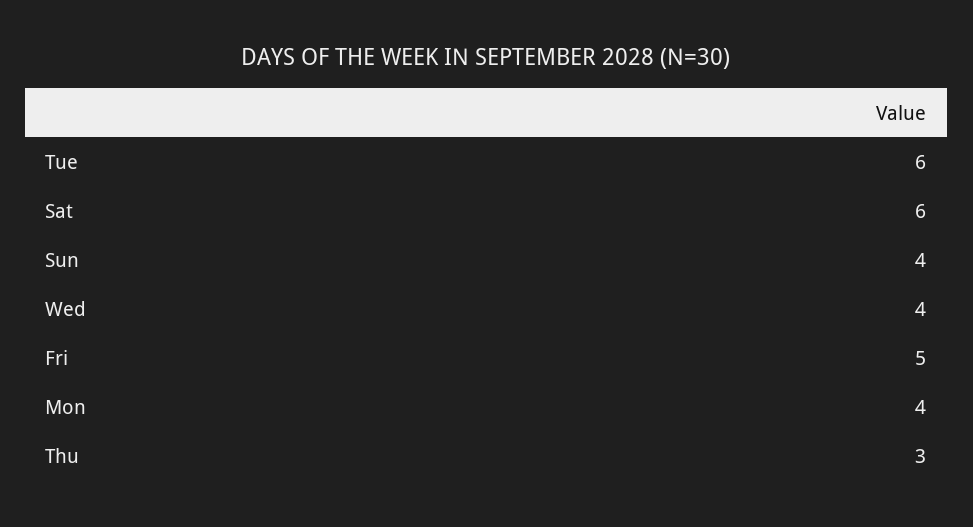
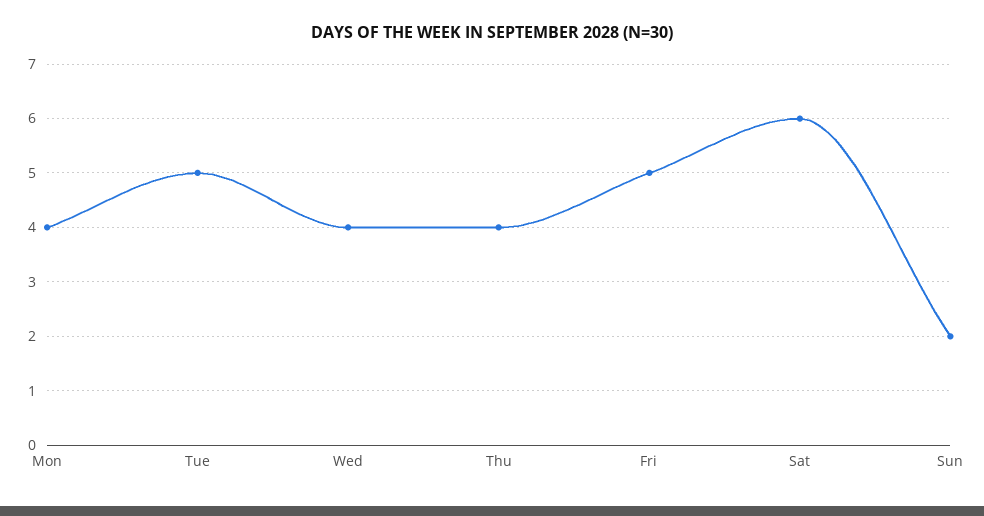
  {
-   "Tue": 6,
+   "Tue": 5,
    "Sat": 6,
-   "Sun": 4,
+   "Sun": 2,
    "Wed": 4,
    "Fri": 5,
    "Mon": 4,
-   "Thu": 3
+   "Thu": 4
  }

